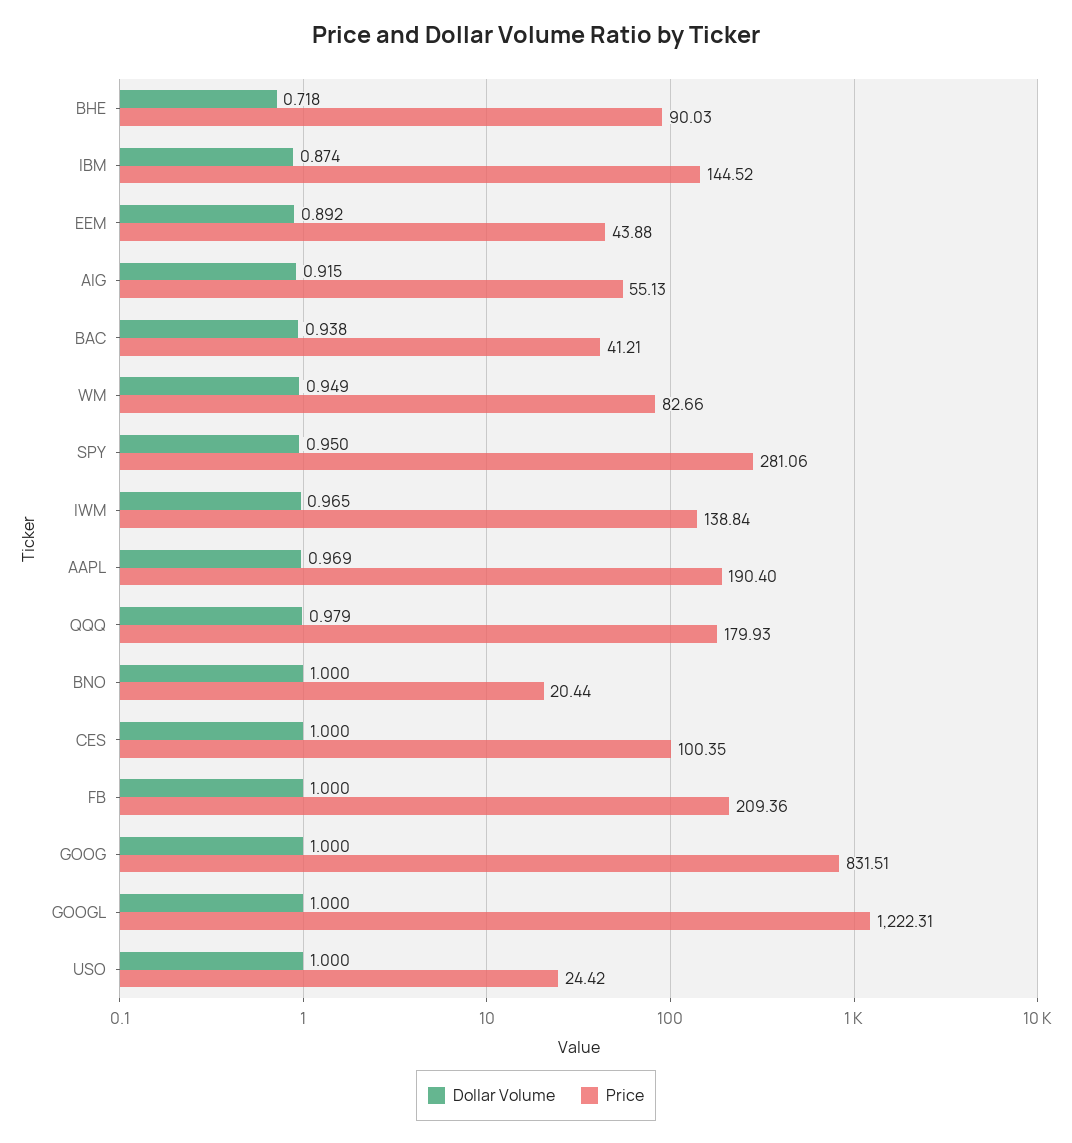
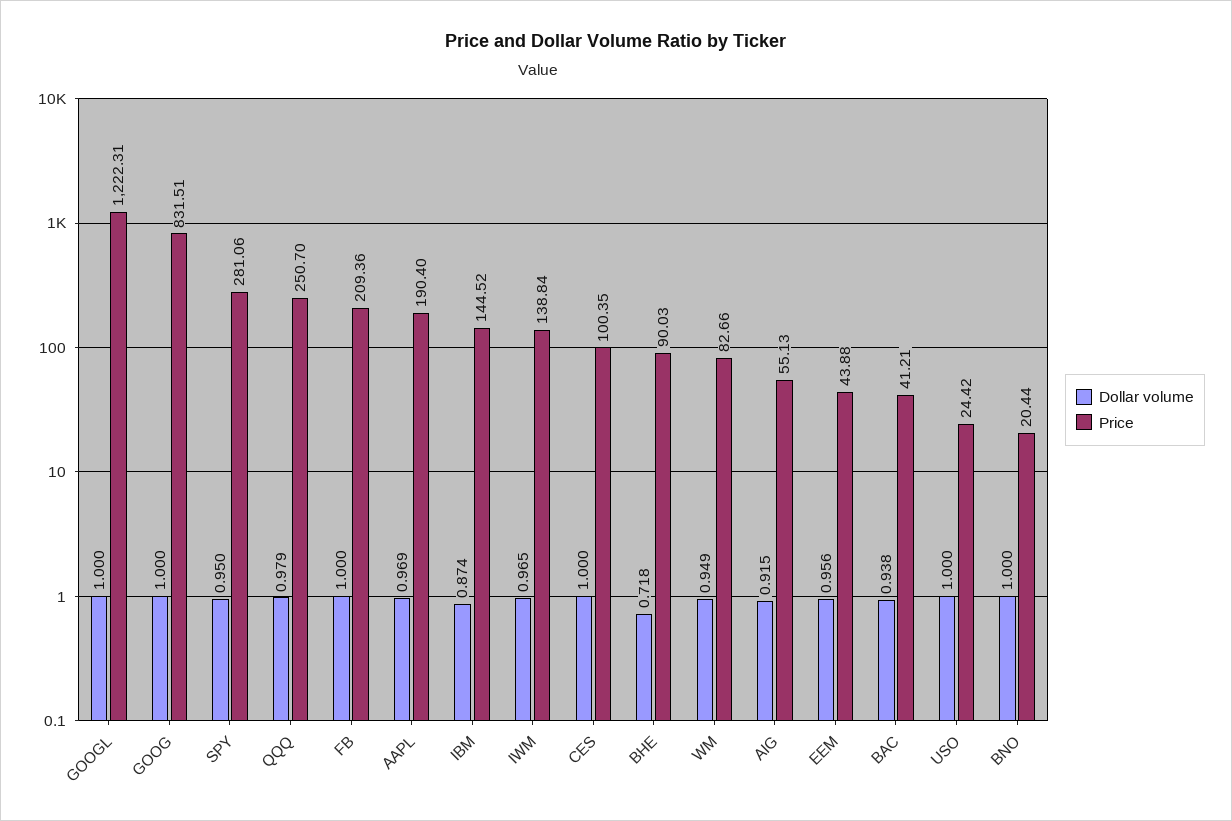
  {
    "Dollar Volume": {
      "BHE": 0.718,
      "IBM": 0.874,
-     "EEM": 0.892,
+     "EEM": 0.956,
      "AIG": 0.915,
      "BAC": 0.938,
      "WM": 0.949,
      "SPY": 0.95,
      "IWM": 0.965,
      "AAPL": 0.969,
      "QQQ": 0.979,
      "BNO": 1,
      "CES": 1,
      "FB": 1,
      "GOOG": 1,
      "GOOGL": 1,
      "USO": 1
    },
    "Price": {
      "BHE": 90.03,
      "IBM": 144.52,
      "EEM": 43.88,
      "AIG": 55.13,
      "BAC": 41.21,
      "WM": 82.66,
      "SPY": 281.06,
      "IWM": 138.84,
      "AAPL": 190.4,
-     "QQQ": 179.93,
+     "QQQ": 250.7,
      "BNO": 20.44,
      "CES": 100.35,
      "FB": 209.36,
      "GOOG": 831.51,
      "GOOGL": 1222.31,
      "USO": 24.42
    }
  }

